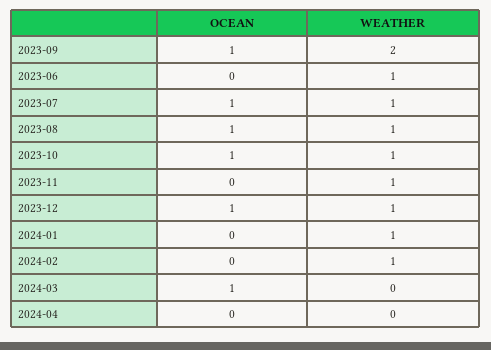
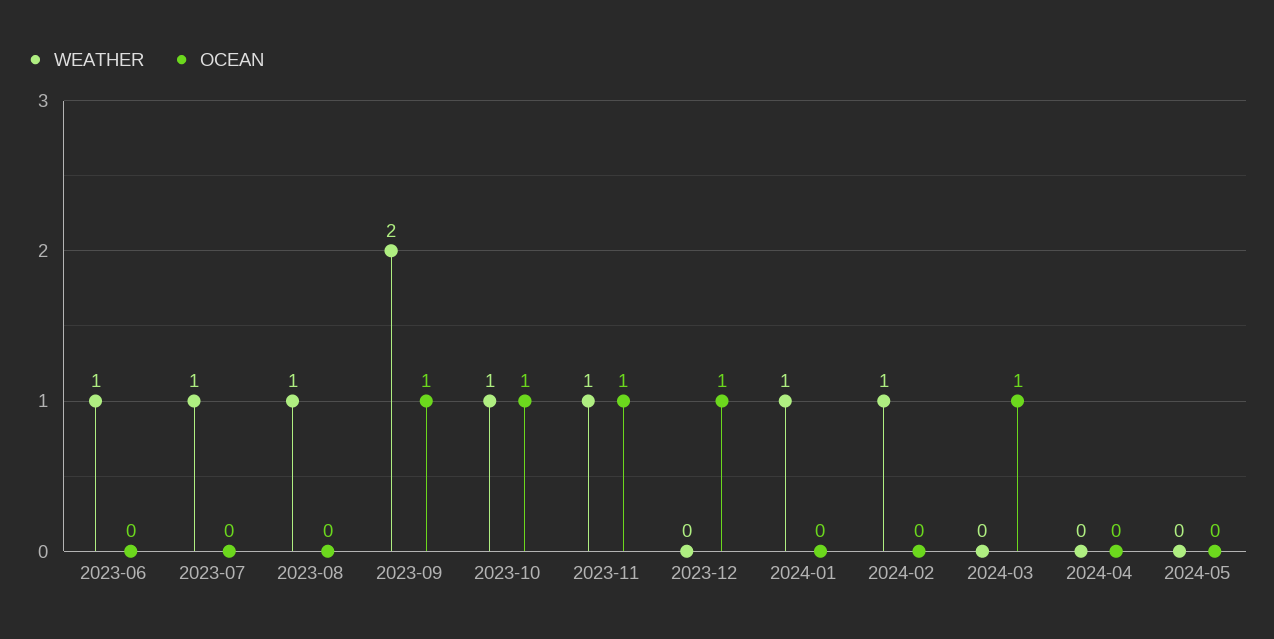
  {
    "OCEAN": {
      "2023-09": 1,
      "2023-06": 0,
-     "2023-07": 1,
+     "2023-07": 0,
-     "2023-08": 1,
+     "2023-08": 0,
      "2023-10": 1,
-     "2023-11": 0,
+     "2023-11": 1,
      "2023-12": 1,
      "2024-01": 0,
      "2024-02": 0,
      "2024-03": 1,
-     "2024-04": 0
+     "2024-04": 0,
+     "2024-05": 0
    },
    "WEATHER": {
      "2023-09": 2,
      "2023-06": 1,
      "2023-07": 1,
      "2023-08": 1,
      "2023-10": 1,
      "2023-11": 1,
-     "2023-12": 1,
+     "2023-12": 0,
      "2024-01": 1,
      "2024-02": 1,
      "2024-03": 0,
-     "2024-04": 0
+     "2024-04": 0,
+     "2024-05": 0
    }
  }

